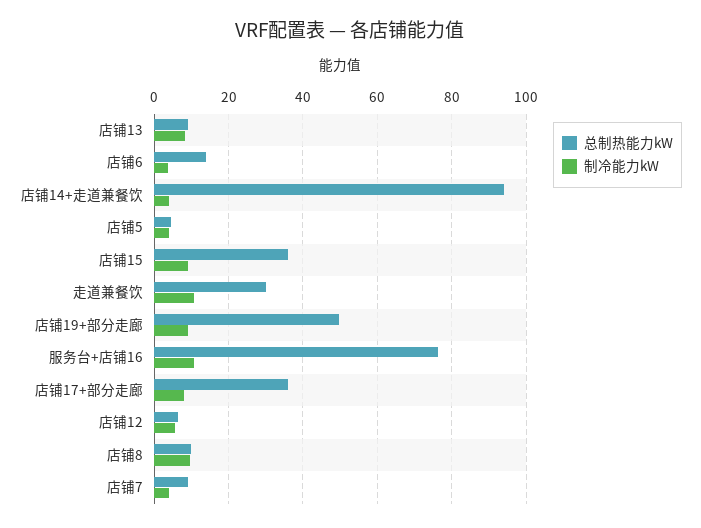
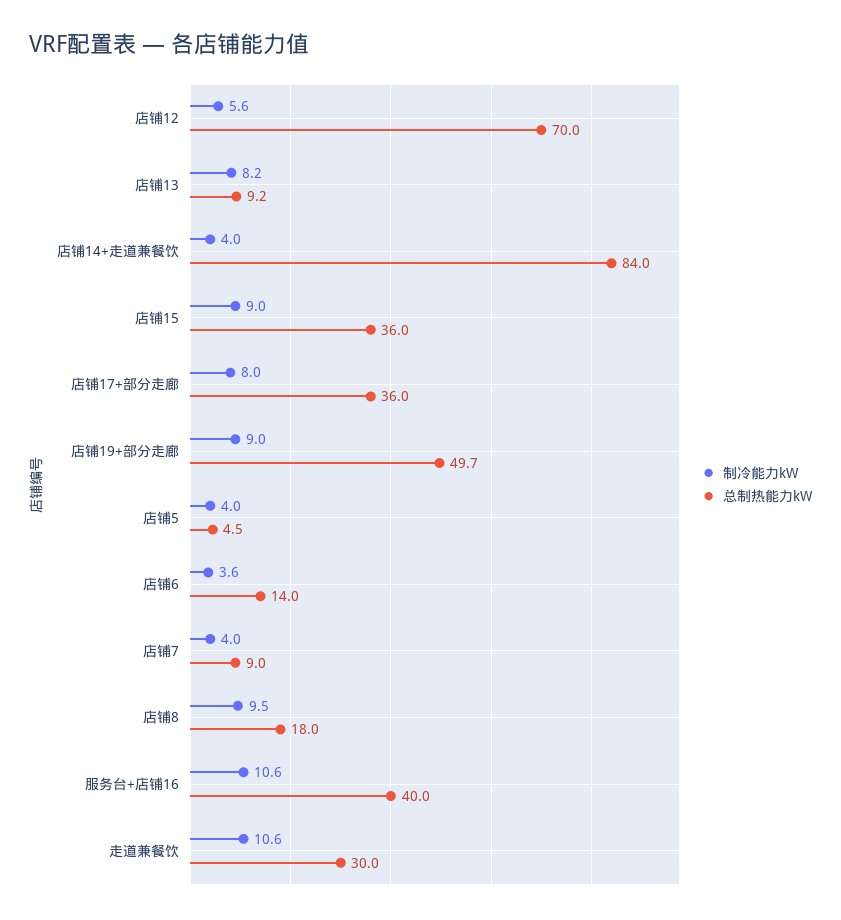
  {
    "总制热能力kW": {
      "店铺13": 9.2,
      "店铺6": 14,
-     "店铺14+走道兼餐饮": 94,
+     "店铺14+走道兼餐饮": 84,
      "店铺5": 4.5,
      "店铺15": 36,
      "走道兼餐饮": 30,
      "店铺19+部分走廊": 49.7,
-     "服务台+店铺16": 76,
+     "服务台+店铺16": 40,
      "店铺17+部分走廊": 36,
-     "店铺12": 6,
+     "店铺12": 70,
-     "店铺8": 10,
+     "店铺8": 18,
      "店铺7": 9
    },
    "制冷能力kW": {
      "店铺13": 8.2,
      "店铺6": 3.6,
      "店铺14+走道兼餐饮": 4,
      "店铺5": 4,
      "店铺15": 9,
      "走道兼餐饮": 10.6,
      "店铺19+部分走廊": 9,
      "服务台+店铺16": 10.6,
      "店铺17+部分走廊": 8,
      "店铺12": 5.6,
      "店铺8": 9.5,
      "店铺7": 4
    }
  }

